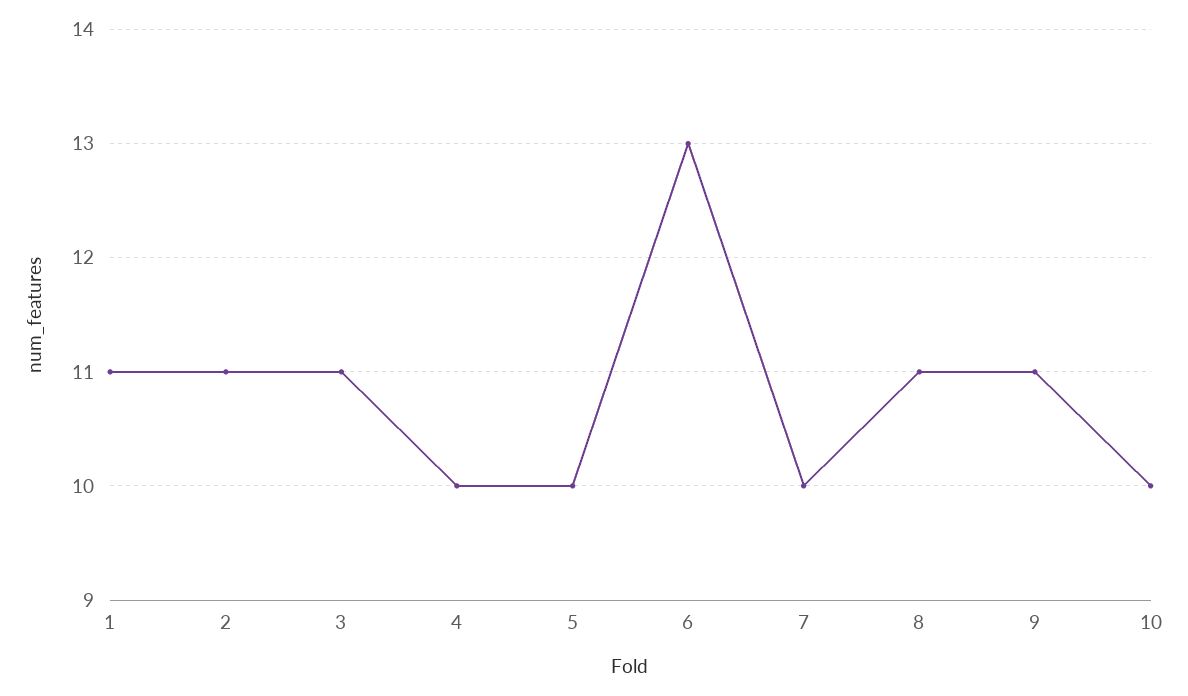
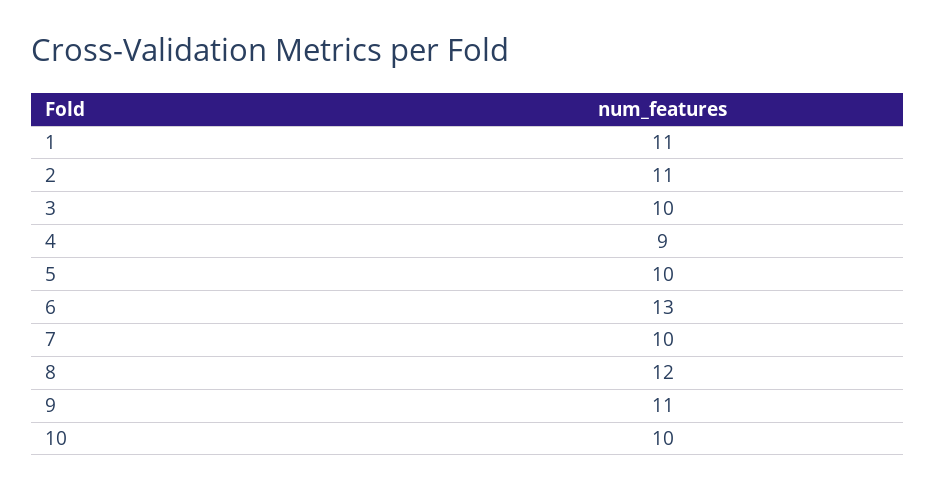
  {
    "1": 11,
    "2": 11,
-   "3": 11,
+   "3": 10,
-   "4": 10,
+   "4": 9,
    "5": 10,
    "6": 13,
    "7": 10,
-   "8": 11,
+   "8": 12,
    "9": 11,
    "10": 10
  }

